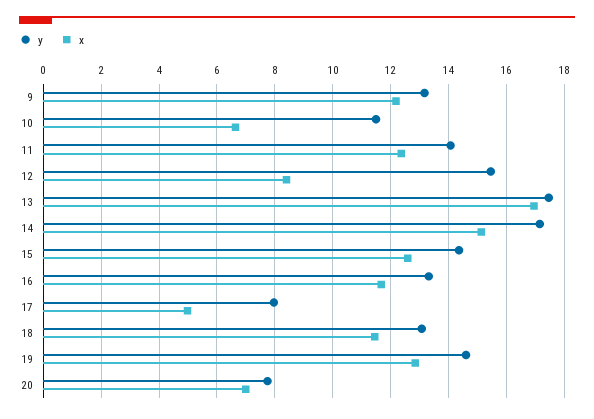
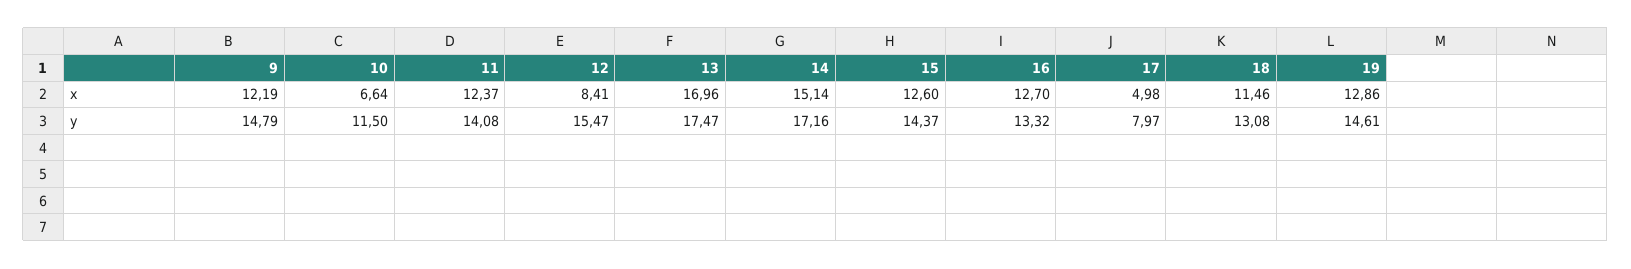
  {
    "y": {
-     "9": 13.25,
+     "9": 14.79,
      "10": 11.5,
      "11": 14.08,
      "12": 15.47,
      "13": 17.47,
      "14": 17.16,
      "15": 14.37,
      "16": 13.32,
      "17": 7.97,
      "18": 13.08,
-     "19": 14.61,
+     "19": 14.61
-     "20": 7.75
    },
    "x": {
      "9": 12.19,
      "10": 6.64,
      "11": 12.37,
      "12": 8.41,
      "13": 16.96,
      "14": 15.14,
      "15": 12.6,
-     "16": 11.75,
+     "16": 12.7,
      "17": 4.98,
      "18": 11.46,
-     "19": 12.86,
+     "19": 12.86
-     "20": 7
    }
  }

